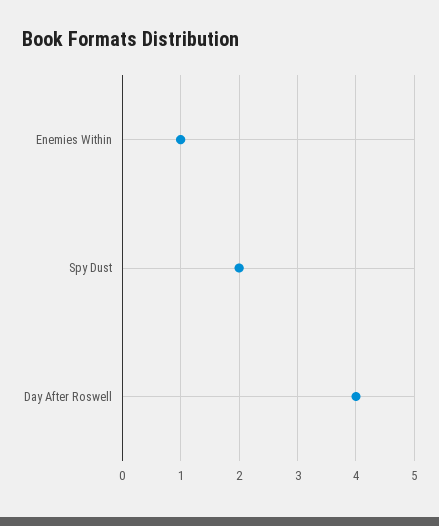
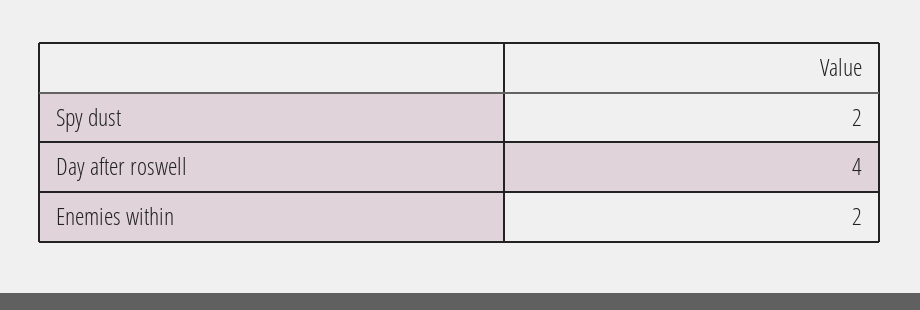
  {
-   "Enemies Within": 1,
+   "Enemies Within": 2,
    "Spy Dust": 2,
    "Day After Roswell": 4
  }

